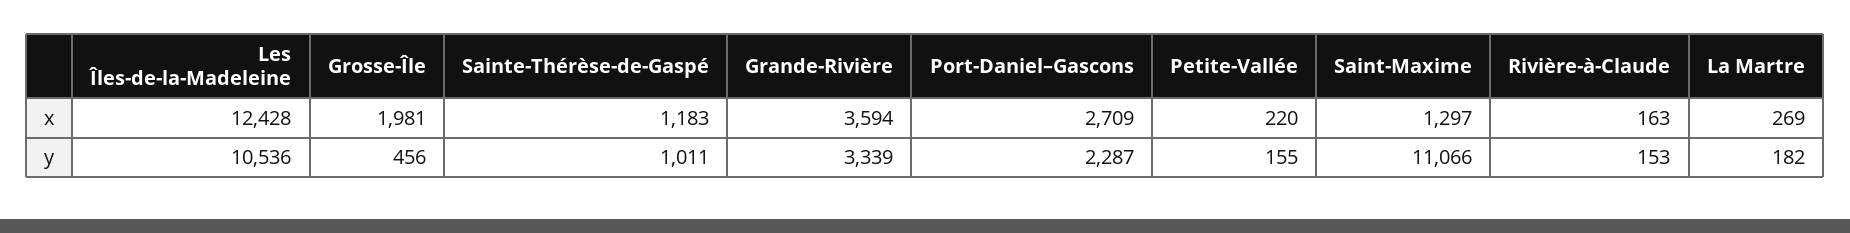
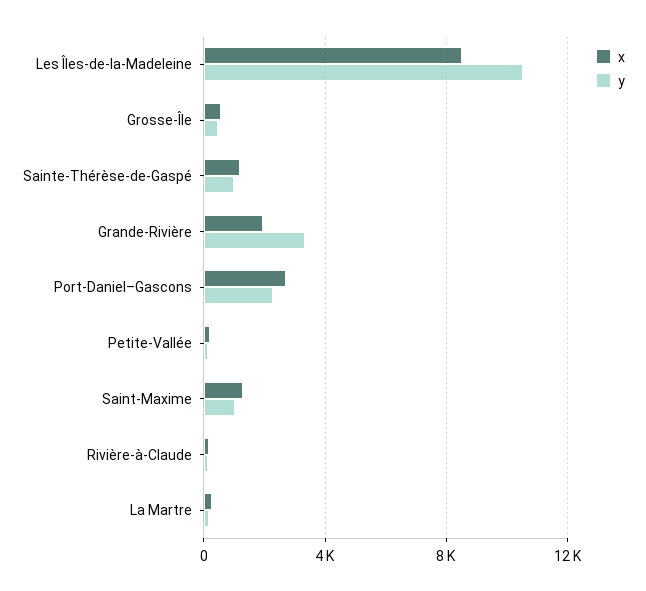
  {
    "x": {
-     "Les Îles-de-la-Madeleine": 12428,
+     "Les Îles-de-la-Madeleine": 8500,
-     "Grosse-Île": 1981,
+     "Grosse-Île": 500,
      "Sainte-Thérèse-de-Gaspé": 1183,
-     "Grande-Rivière": 3594,
+     "Grande-Rivière": 2000,
      "Port-Daniel–Gascons": 2709,
      "Petite-Vallée": 220,
      "Saint-Maxime": 1297,
      "Rivière-à-Claude": 163,
      "La Martre": 269
    },
    "y": {
      "Les Îles-de-la-Madeleine": 10536,
      "Grosse-Île": 456,
      "Sainte-Thérèse-de-Gaspé": 1011,
      "Grande-Rivière": 3339,
      "Port-Daniel–Gascons": 2287,
      "Petite-Vallée": 155,
-     "Saint-Maxime": 11066,
+     "Saint-Maxime": 1000,
      "Rivière-à-Claude": 153,
      "La Martre": 182
    }
  }

